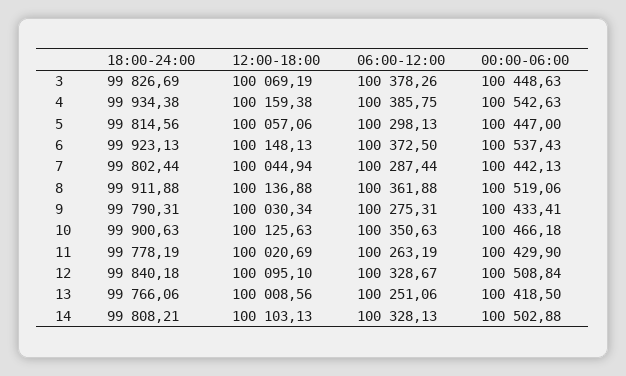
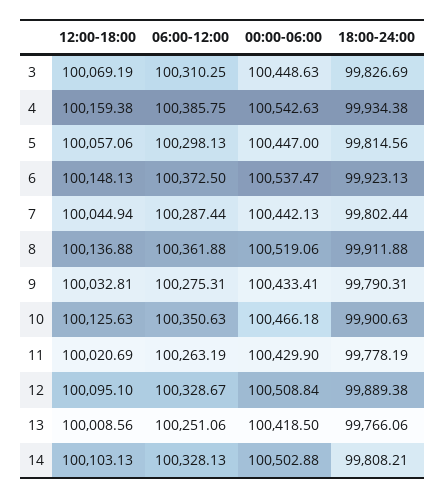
  {
    "18:00-24:00": {
      "3": 99826.69,
      "4": 99934.38,
      "5": 99814.56,
      "6": 99923.13,
      "7": 99802.44,
      "8": 99911.88,
      "9": 99790.31,
      "10": 99900.63,
      "11": 99778.19,
-     "12": 99840.18,
+     "12": 99889.38,
      "13": 99766.06,
      "14": 99808.21
    },
    "12:00-18:00": {
      "3": 100069.19,
      "4": 100159.38,
      "5": 100057.06,
      "6": 100148.13,
      "7": 100044.94,
      "8": 100136.88,
-     "9": 100030.34,
+     "9": 100032.81,
      "10": 100125.63,
      "11": 100020.69,
      "12": 100095.1,
      "13": 100008.56,
      "14": 100103.13
    },
    "06:00-12:00": {
-     "3": 100378.26,
+     "3": 100310.25,
      "4": 100385.75,
      "5": 100298.13,
      "6": 100372.5,
      "7": 100287.44,
      "8": 100361.88,
      "9": 100275.31,
      "10": 100350.63,
      "11": 100263.19,
      "12": 100328.67,
      "13": 100251.06,
      "14": 100328.13
    },
    "00:00-06:00": {
      "3": 100448.63,
      "4": 100542.63,
      "5": 100447,
-     "6": 100537.43,
+     "6": 100537.47,
      "7": 100442.13,
      "8": 100519.06,
      "9": 100433.41,
      "10": 100466.18,
      "11": 100429.9,
      "12": 100508.84,
      "13": 100418.5,
      "14": 100502.88
    }
  }

